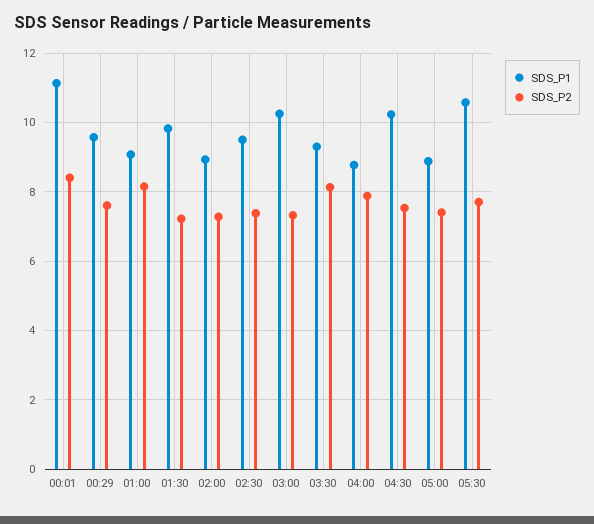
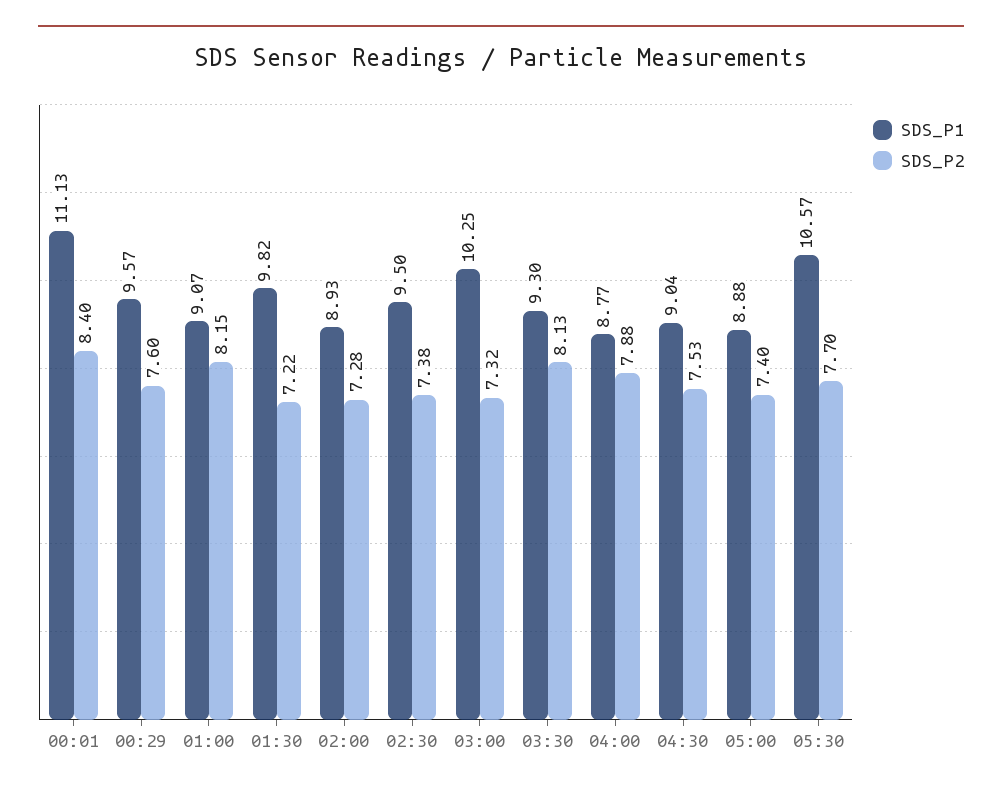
  {
    "SDS_P1": {
      "00:01": 11.13,
      "00:29": 9.57,
      "01:00": 9.07,
      "01:30": 9.82,
      "02:00": 8.93,
      "02:30": 9.5,
      "03:00": 10.25,
      "03:30": 9.3,
      "04:00": 8.77,
-     "04:30": 10.2,
+     "04:30": 9.04,
      "05:00": 8.88,
      "05:30": 10.57
    },
    "SDS_P2": {
      "00:01": 8.4,
      "00:29": 7.6,
      "01:00": 8.15,
      "01:30": 7.22,
      "02:00": 7.28,
      "02:30": 7.38,
      "03:00": 7.32,
      "03:30": 8.13,
      "04:00": 7.88,
      "04:30": 7.53,
      "05:00": 7.4,
      "05:30": 7.7
    }
  }

